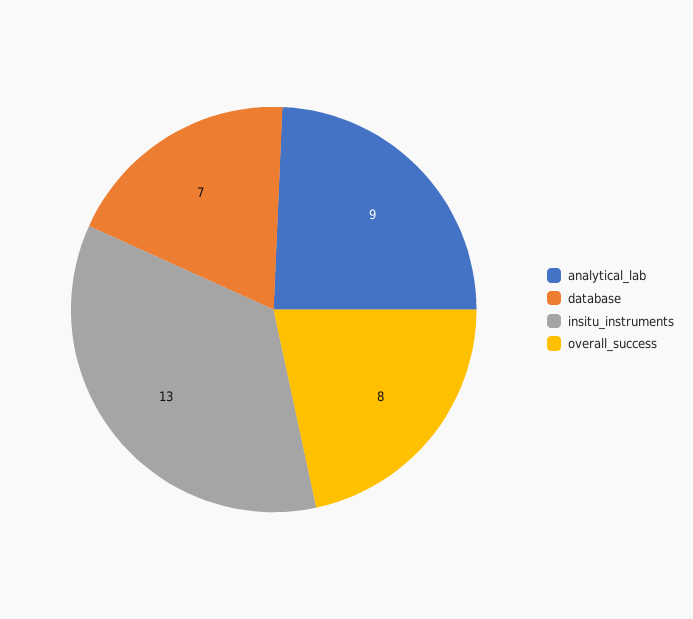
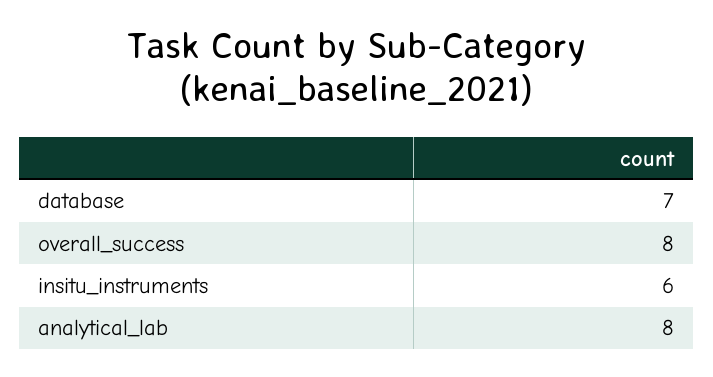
  {
-   "analytical_lab": 9,
+   "analytical_lab": 8,
    "database": 7,
-   "insitu_instruments": 13,
+   "insitu_instruments": 6,
    "overall_success": 8
  }

